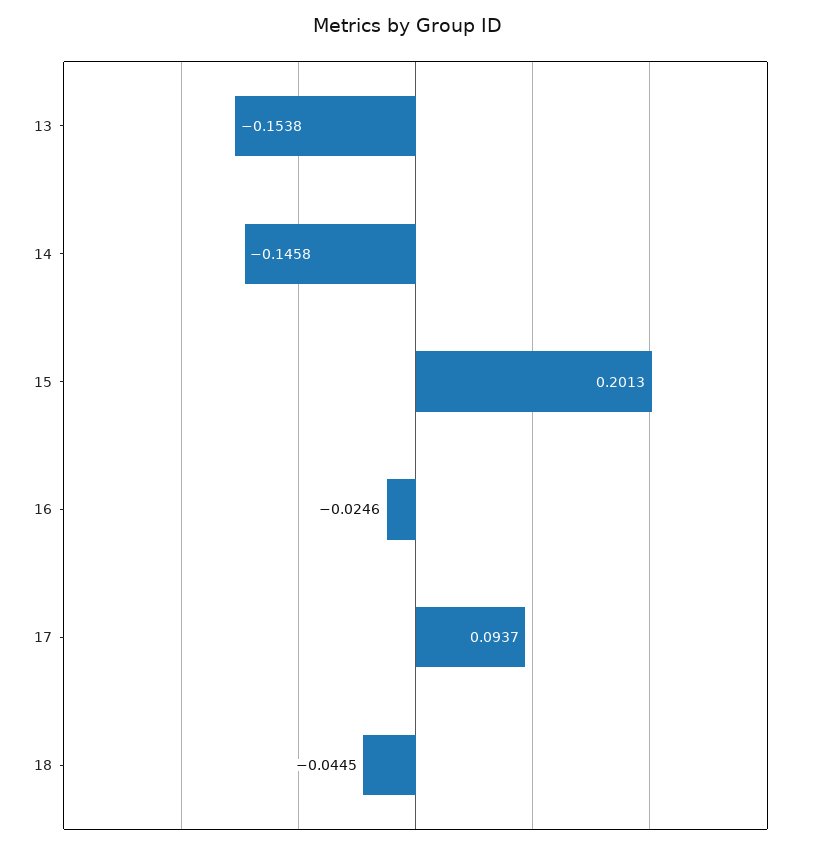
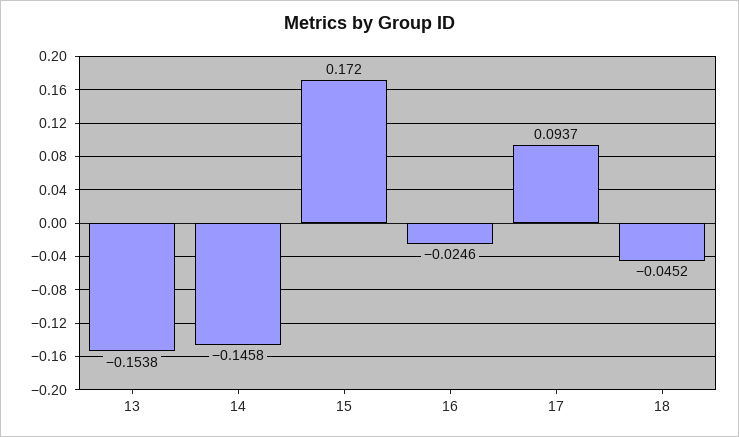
  {
    "13": -0.1538,
    "14": -0.1458,
-   "15": 0.2013,
+   "15": 0.172,
    "16": -0.0246,
    "17": 0.0937,
-   "18": -0.0445
+   "18": -0.0452
  }

